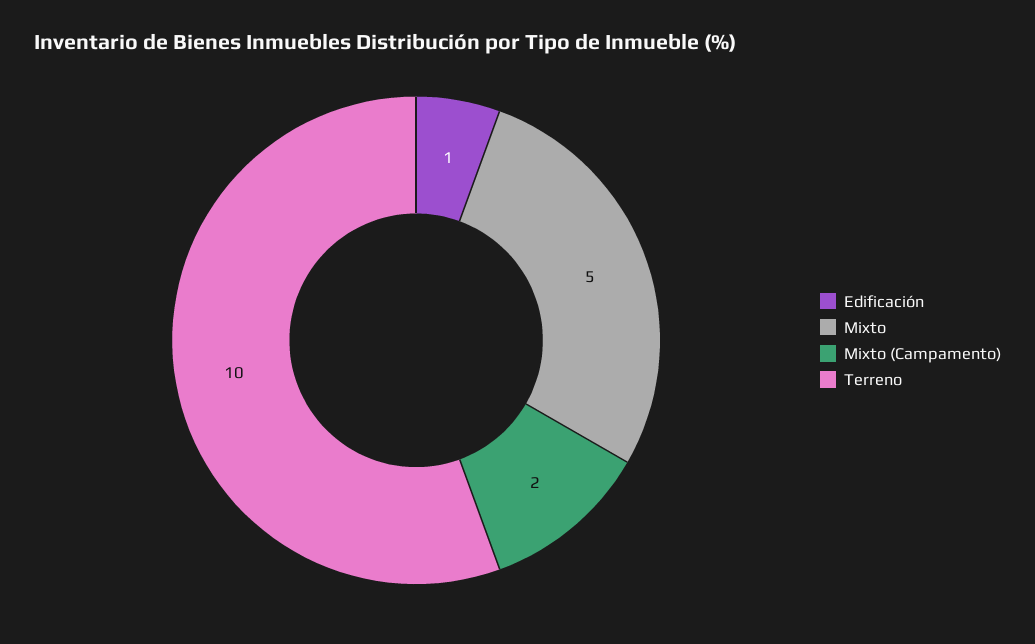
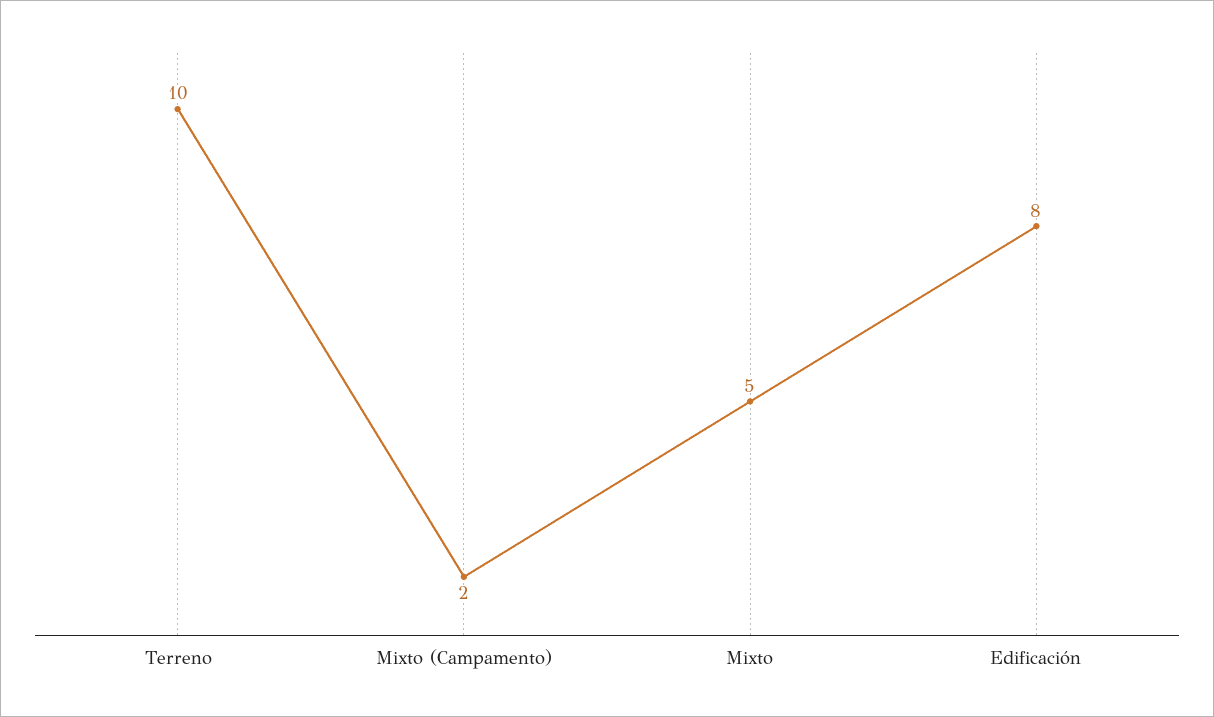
  {
-   "Edificación": 1,
+   "Edificación": 8,
    "Mixto": 5,
    "Mixto (Campamento)": 2,
    "Terreno": 10
  }

